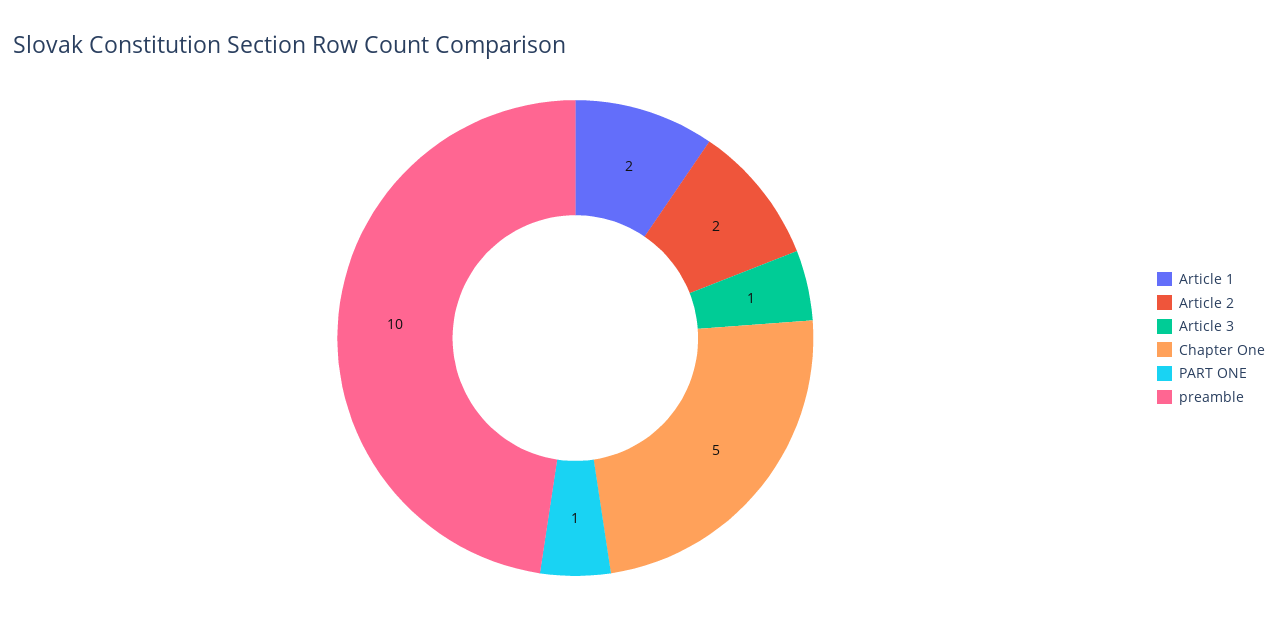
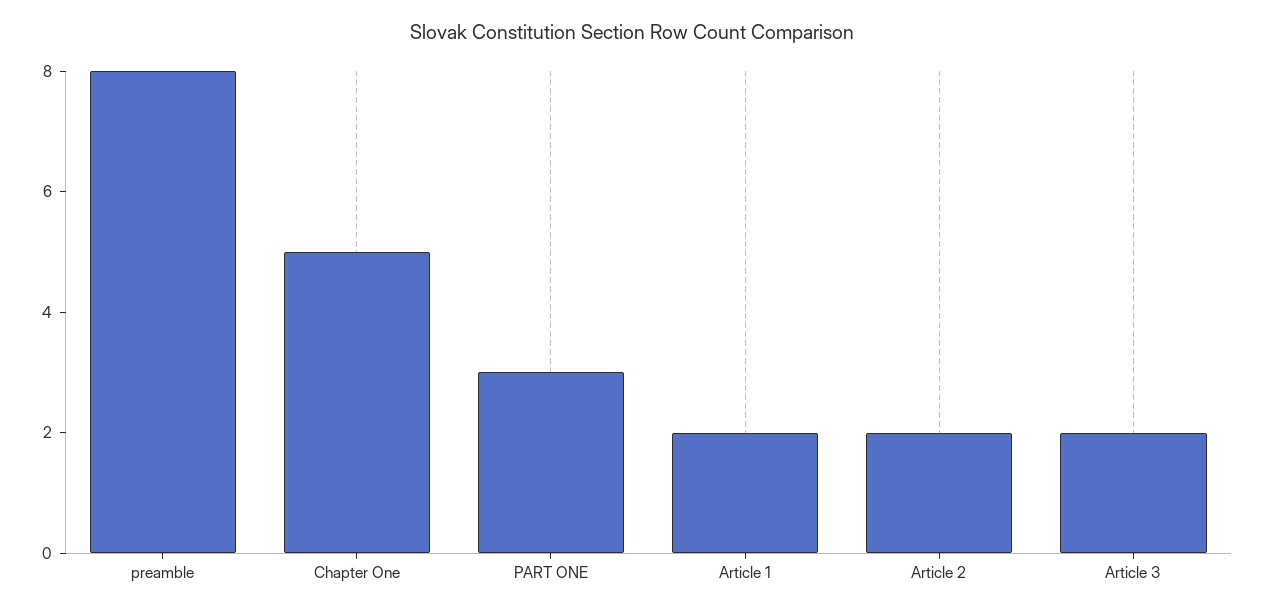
  {
    "Article 1": 2,
    "Article 2": 2,
-   "Article 3": 1,
+   "Article 3": 2,
    "Chapter One": 5,
-   "PART ONE": 1,
+   "PART ONE": 3,
-   "preamble": 10
+   "preamble": 8
  }

